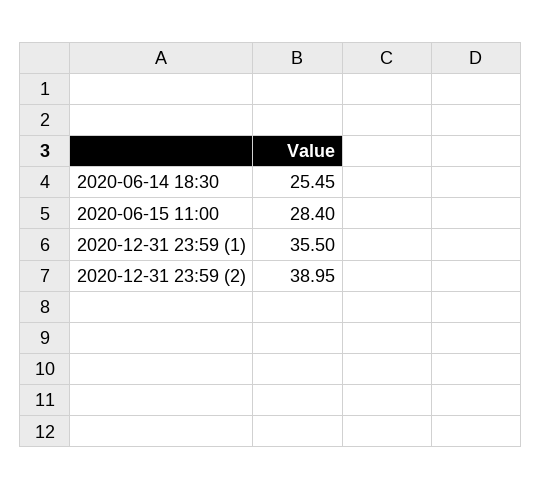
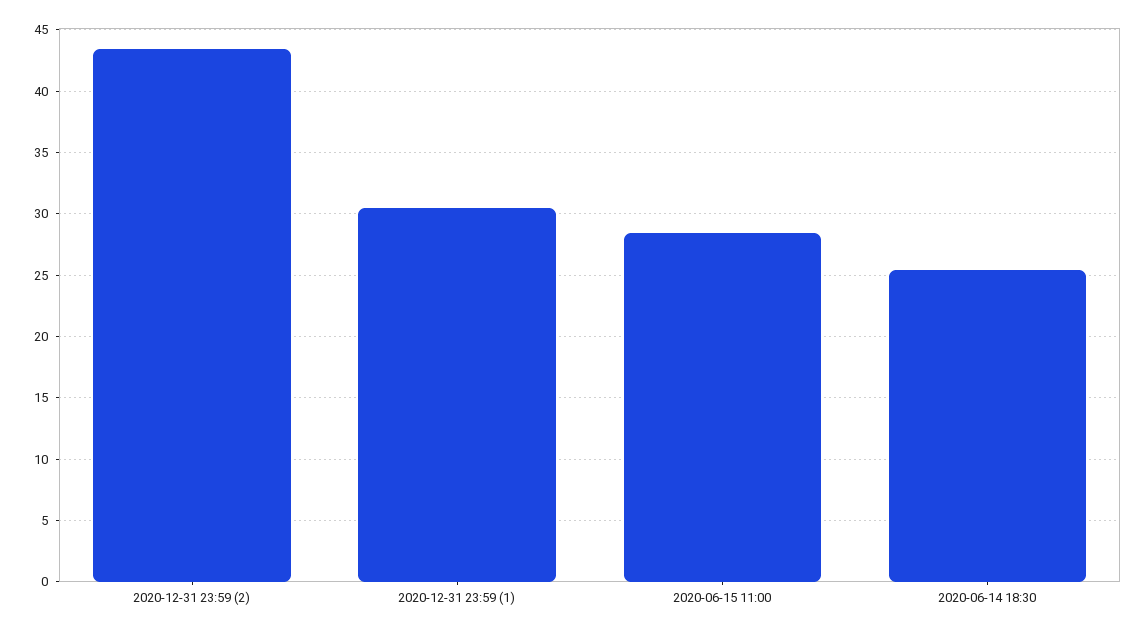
  {
    "2020-06-14 18:30": 25.45,
    "2020-06-15 11:00": 28.4,
-   "2020-12-31 23:59 (1)": 35.5,
+   "2020-12-31 23:59 (1)": 30.5,
-   "2020-12-31 23:59 (2)": 38.95
+   "2020-12-31 23:59 (2)": 43.5
  }

